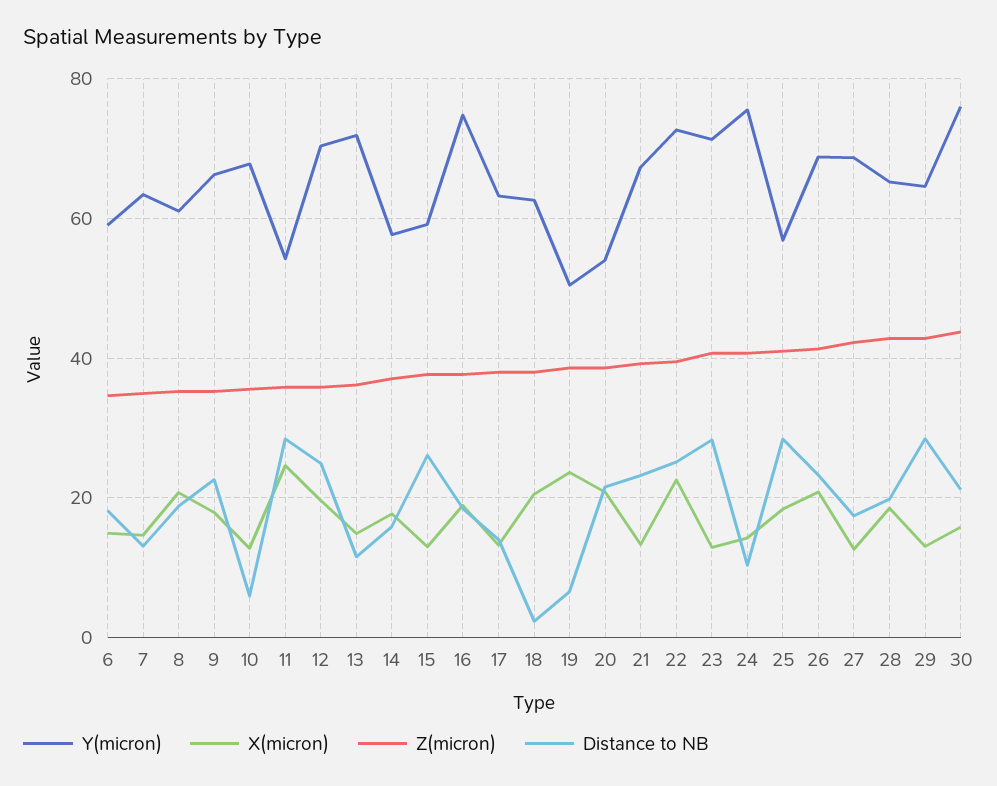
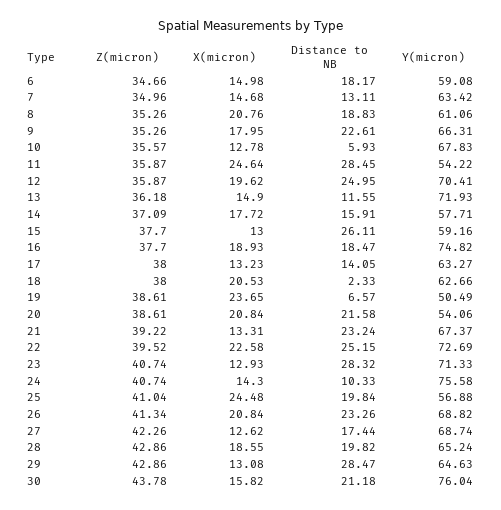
  {
    "Y(micron)": {
      "6": 59.08,
      "7": 63.42,
      "8": 61.06,
      "9": 66.31,
      "10": 67.83,
      "11": 54.22,
      "12": 70.41,
      "13": 71.93,
      "14": 57.71,
      "15": 59.16,
      "16": 74.82,
      "17": 63.27,
      "18": 62.66,
      "19": 50.49,
      "20": 54.06,
      "21": 67.37,
      "22": 72.69,
      "23": 71.33,
      "24": 75.58,
      "25": 56.88,
      "26": 68.82,
      "27": 68.74,
      "28": 65.24,
      "29": 64.63,
      "30": 76.04
    },
    "X(micron)": {
      "6": 14.98,
      "7": 14.68,
      "8": 20.76,
      "9": 17.95,
      "10": 12.78,
      "11": 24.64,
      "12": 19.62,
      "13": 14.9,
      "14": 17.72,
      "15": 13,
      "16": 18.93,
      "17": 13.23,
      "18": 20.53,
      "19": 23.65,
      "20": 20.84,
      "21": 13.31,
      "22": 22.58,
      "23": 12.93,
      "24": 14.3,
-     "25": 18,
+     "25": 24.48,
      "26": 20.84,
      "27": 12.62,
      "28": 18.55,
      "29": 13.08,
      "30": 15.82
    },
    "Z(micron)": {
      "6": 34.66,
      "7": 34.96,
      "8": 35.26,
      "9": 35.26,
      "10": 35.57,
      "11": 35.87,
      "12": 35.87,
      "13": 36.18,
      "14": 37.09,
      "15": 37.7,
      "16": 37.7,
      "17": 38,
      "18": 38,
      "19": 38.61,
      "20": 38.61,
      "21": 39.22,
      "22": 39.52,
      "23": 40.74,
      "24": 40.74,
      "25": 41.04,
      "26": 41.34,
      "27": 42.26,
      "28": 42.86,
      "29": 42.86,
      "30": 43.78
    },
    "Distance to NB": {
      "6": 18.17,
      "7": 13.11,
      "8": 18.83,
      "9": 22.61,
      "10": 5.93,
      "11": 28.45,
      "12": 24.95,
      "13": 11.55,
      "14": 15.91,
      "15": 26.11,
      "16": 18.47,
      "17": 14.05,
      "18": 2.33,
      "19": 6.57,
      "20": 21.58,
      "21": 23.24,
      "22": 25.15,
      "23": 28.32,
      "24": 10.33,
-     "25": 28,
+     "25": 19.84,
      "26": 23.26,
      "27": 17.44,
      "28": 19.82,
      "29": 28.47,
      "30": 21.18
    }
  }

